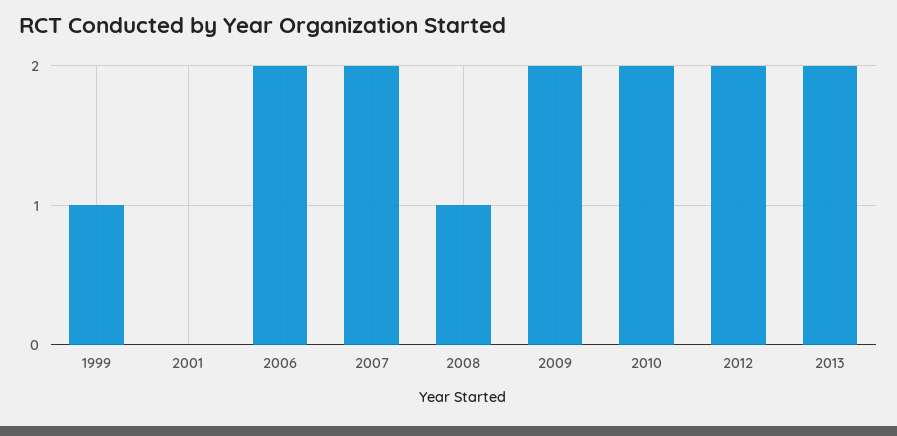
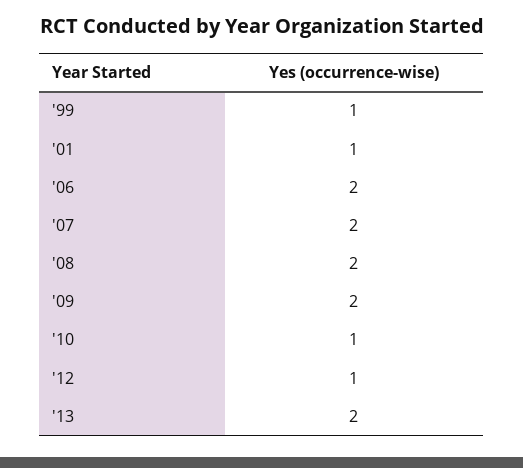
  {
    "1999": 1,
-   "2001": 0,
+   "2001": 1,
    "2006": 2,
    "2007": 2,
-   "2008": 1,
+   "2008": 2,
    "2009": 2,
-   "2010": 2,
+   "2010": 1,
-   "2012": 2,
+   "2012": 1,
    "2013": 2
  }

